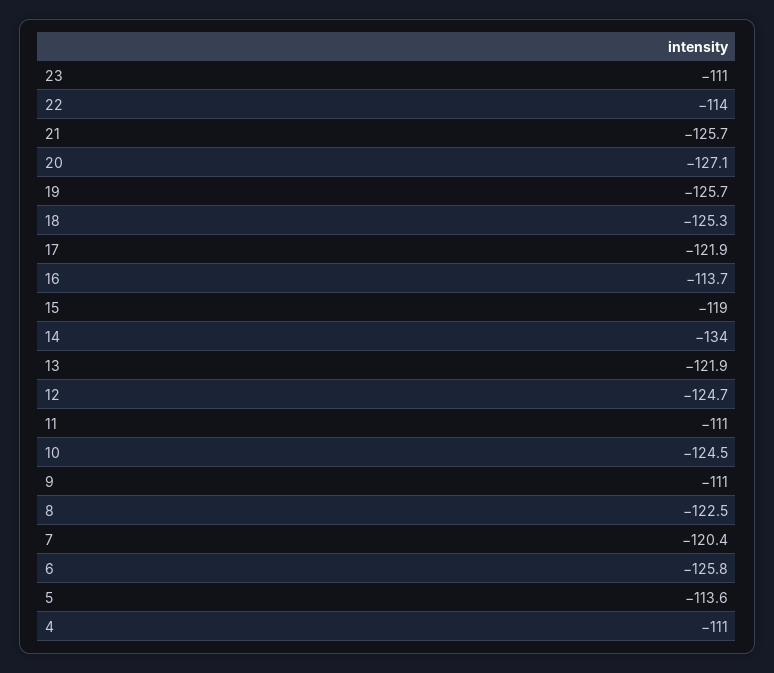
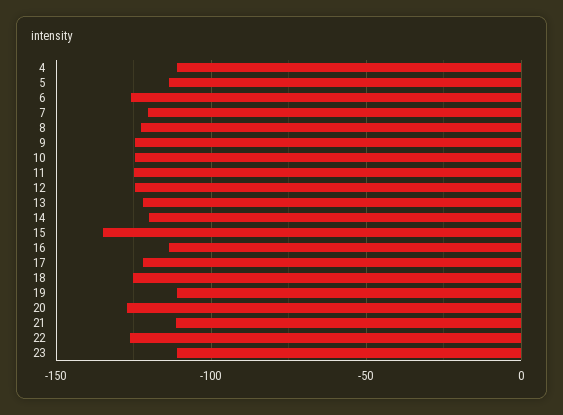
  {
    "23": -111,
-   "22": -114,
+   "22": -125,
-   "21": -125.7,
+   "21": -110,
    "20": -127.1,
-   "19": -125.7,
+   "19": -110,
    "18": -125.3,
    "17": -121.9,
    "16": -113.7,
-   "15": -119,
+   "15": -135,
-   "14": -134,
+   "14": -120,
    "13": -121.9,
    "12": -124.7,
-   "11": -111,
+   "11": -125,
    "10": -124.5,
-   "9": -111,
+   "9": -125,
    "8": -122.5,
    "7": -120.4,
    "6": -125.8,
    "5": -113.6,
    "4": -111
  }

